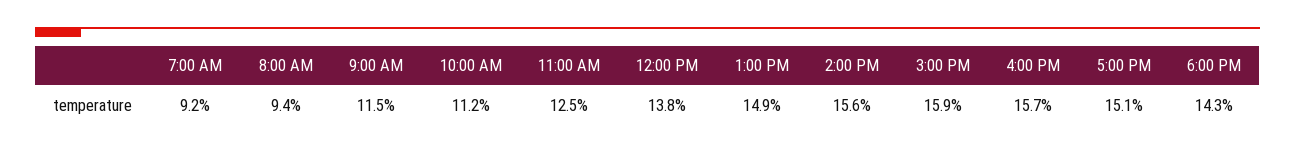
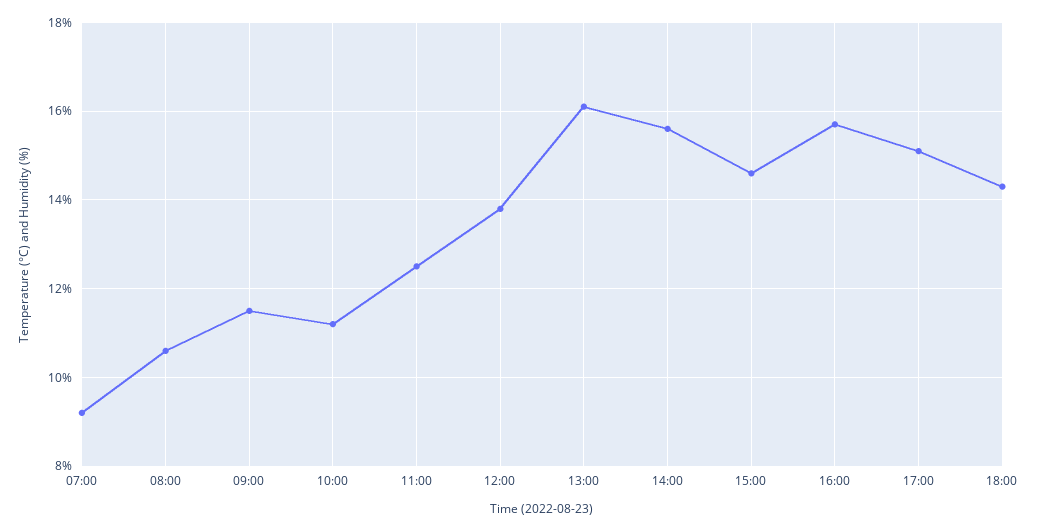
  {
    "7:00 AM": 9.2,
-   "8:00 AM": 9.4,
+   "8:00 AM": 10.5,
    "9:00 AM": 11.5,
    "10:00 AM": 11.2,
    "11:00 AM": 12.5,
    "12:00 PM": 13.8,
-   "1:00 PM": 14.9,
+   "1:00 PM": 16,
    "2:00 PM": 15.6,
-   "3:00 PM": 15.9,
+   "3:00 PM": 14.5,
    "4:00 PM": 15.7,
    "5:00 PM": 15.1,
    "6:00 PM": 14.3
  }

